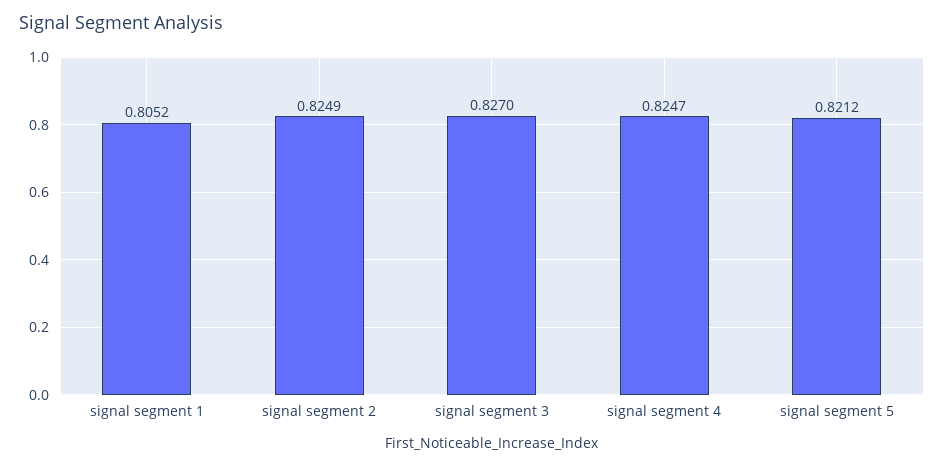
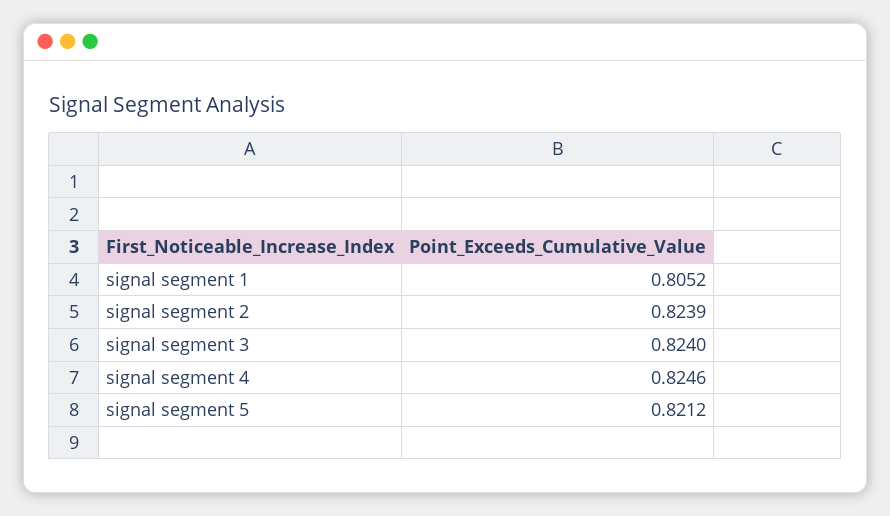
  {
    "signal segment 1": 0.8052,
-   "signal segment 2": 0.8249,
+   "signal segment 2": 0.8239,
-   "signal segment 3": 0.827,
+   "signal segment 3": 0.824,
-   "signal segment 4": 0.8247,
+   "signal segment 4": 0.8246,
    "signal segment 5": 0.8212
  }

